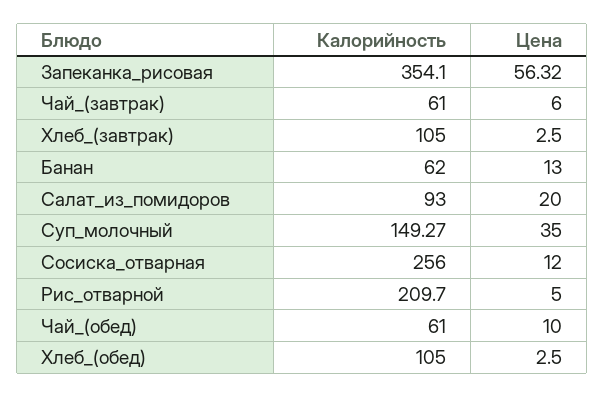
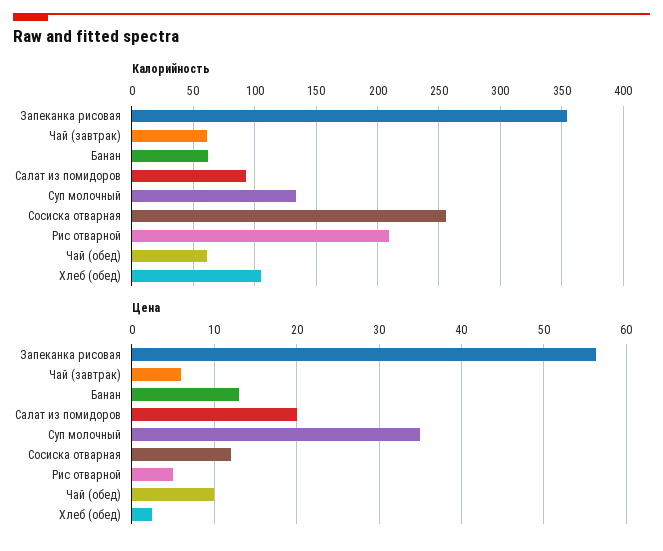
  {
    "Калорийность": {
      "Запеканка_рисовая": 354.1,
      "Чай_(завтрак)": 61,
-     "Хлеб_(завтрак)": 105,
      "Банан": 62,
      "Салат_из_помидоров": 93,
-     "Суп_молочный": 149.27,
+     "Суп_молочный": 135,
      "Сосиска_отварная": 256,
      "Рис_отварной": 209.7,
      "Чай_(обед)": 61,
      "Хлеб_(обед)": 105
    },
    "Цена": {
      "Запеканка_рисовая": 56.32,
      "Чай_(завтрак)": 6,
-     "Хлеб_(завтрак)": 2.5,
      "Банан": 13,
      "Салат_из_помидоров": 20,
      "Суп_молочный": 35,
      "Сосиска_отварная": 12,
      "Рис_отварной": 5,
      "Чай_(обед)": 10,
      "Хлеб_(обед)": 2.5
    }
  }

